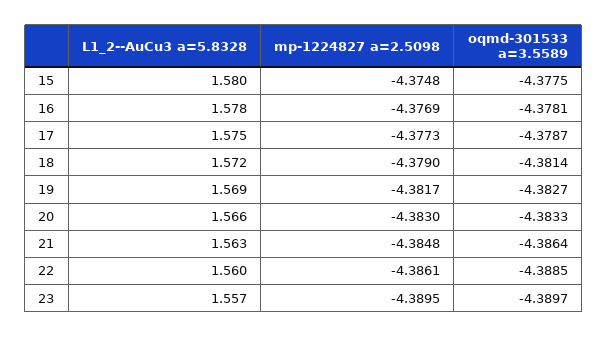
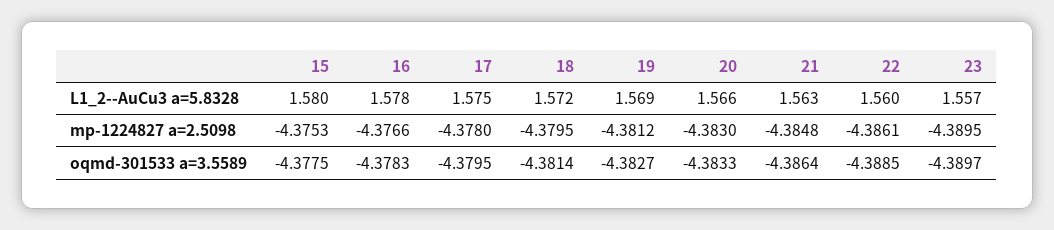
  {
    "L1_2--AuCu3 a=5.8328": {
      "15": 1.58,
      "16": 1.578,
      "17": 1.575,
      "18": 1.572,
      "19": 1.569,
      "20": 1.566,
      "21": 1.563,
      "22": 1.56,
      "23": 1.557
    },
    "mp-1224827 a=2.5098": {
-     "15": -4.3748,
+     "15": -4.3753,
-     "16": -4.3769,
+     "16": -4.3766,
-     "17": -4.3773,
+     "17": -4.378,
-     "18": -4.379,
+     "18": -4.3795,
-     "19": -4.3817,
+     "19": -4.3812,
      "20": -4.383,
      "21": -4.3848,
      "22": -4.3861,
      "23": -4.3895
    },
    "oqmd-301533 a=3.5589": {
      "15": -4.3775,
-     "16": -4.3781,
+     "16": -4.3783,
-     "17": -4.3787,
+     "17": -4.3795,
      "18": -4.3814,
      "19": -4.3827,
      "20": -4.3833,
      "21": -4.3864,
      "22": -4.3885,
      "23": -4.3897
    }
  }

